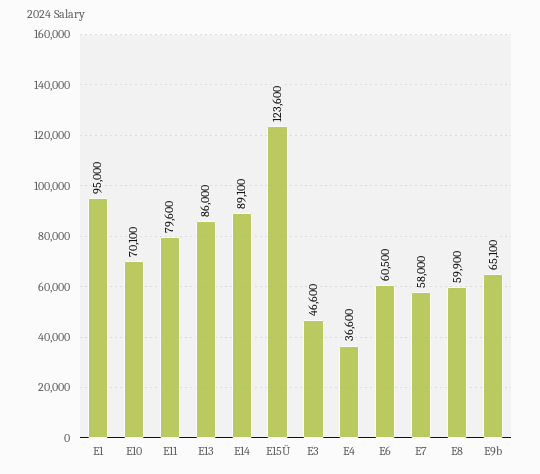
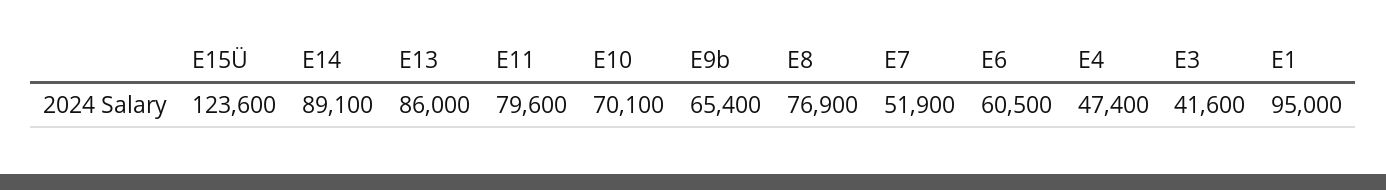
  {
    "E1": 95000,
    "E10": 70100,
    "E11": 79600,
    "E13": 86000,
    "E14": 89100,
    "E15Ü": 123600,
-   "E3": 46600,
+   "E3": 41600,
-   "E4": 36600,
+   "E4": 47400,
    "E6": 60500,
-   "E7": 58000,
+   "E7": 51900,
-   "E8": 59900,
+   "E8": 76900,
-   "E9b": 65100
+   "E9b": 65400
  }

